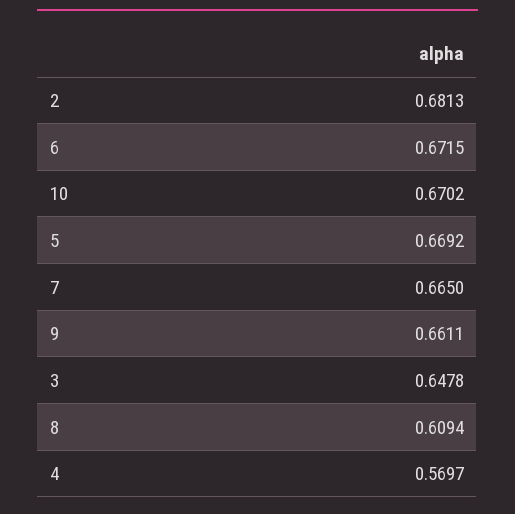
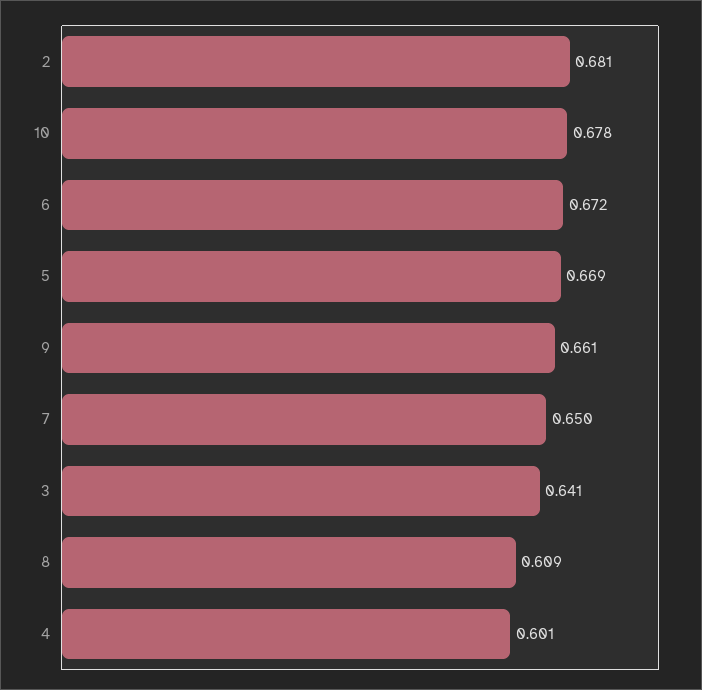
  {
    "2": 0.6813,
    "6": 0.6715,
-   "10": 0.6702,
+   "10": 0.678,
    "5": 0.6692,
-   "7": 0.665,
+   "7": 0.65,
    "9": 0.6611,
-   "3": 0.6478,
+   "3": 0.641,
    "8": 0.6094,
-   "4": 0.5697
+   "4": 0.601
  }

